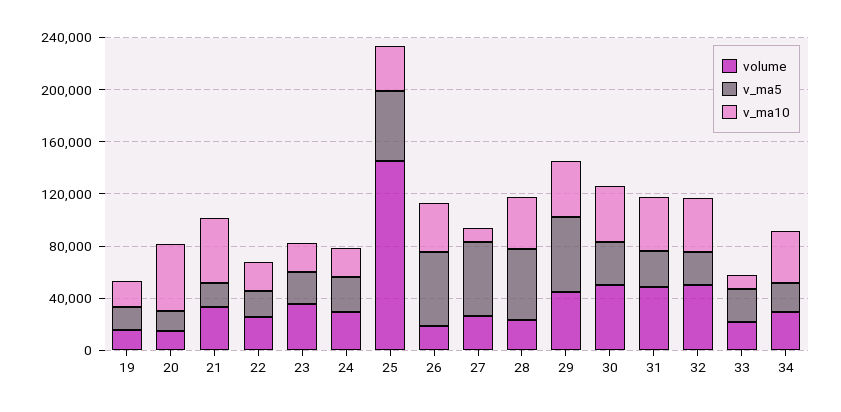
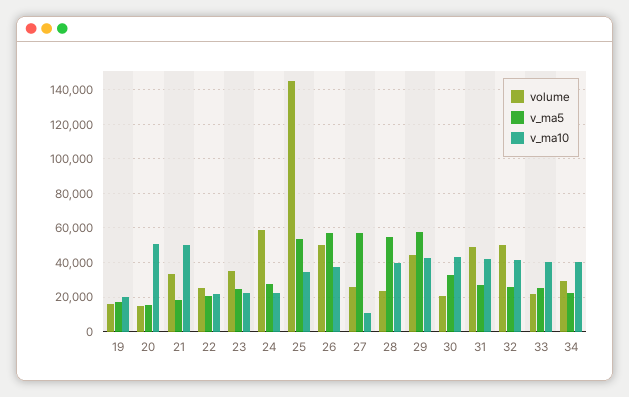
  {
    "volume": {
      "19": 15000,
      "20": 15000,
      "21": 35000,
      "22": 25000,
      "23": 35000,
-     "24": 30000,
+     "24": 60000,
      "25": 145000,
-     "26": 20000,
+     "26": 50000,
      "27": 25000,
      "28": 25000,
      "29": 45000,
-     "30": 50000,
+     "30": 20000,
      "31": 50000,
      "32": 50000,
      "33": 20000,
      "34": 30000
    },
    "v_ma5": {
      "19": 15000,
      "20": 15000,
      "21": 20000,
      "22": 20000,
      "23": 25000,
      "24": 30000,
      "25": 55000,
      "26": 55000,
      "27": 55000,
      "28": 55000,
      "29": 60000,
      "30": 35000,
      "31": 25000,
      "32": 25000,
      "33": 25000,
      "34": 20000
    },
    "v_ma10": {
      "19": 20000,
      "20": 50000,
      "21": 50000,
      "22": 20000,
      "23": 20000,
      "24": 20000,
      "25": 35000,
      "26": 40000,
      "27": 10000,
      "28": 40000,
      "29": 45000,
      "30": 45000,
      "31": 40000,
      "32": 40000,
-     "33": 10000,
+     "33": 40000,
      "34": 40000
    }
  }

